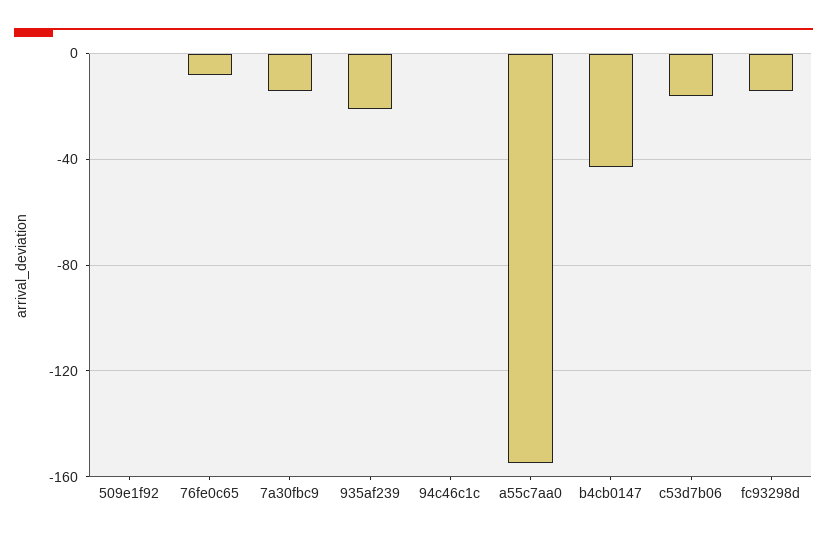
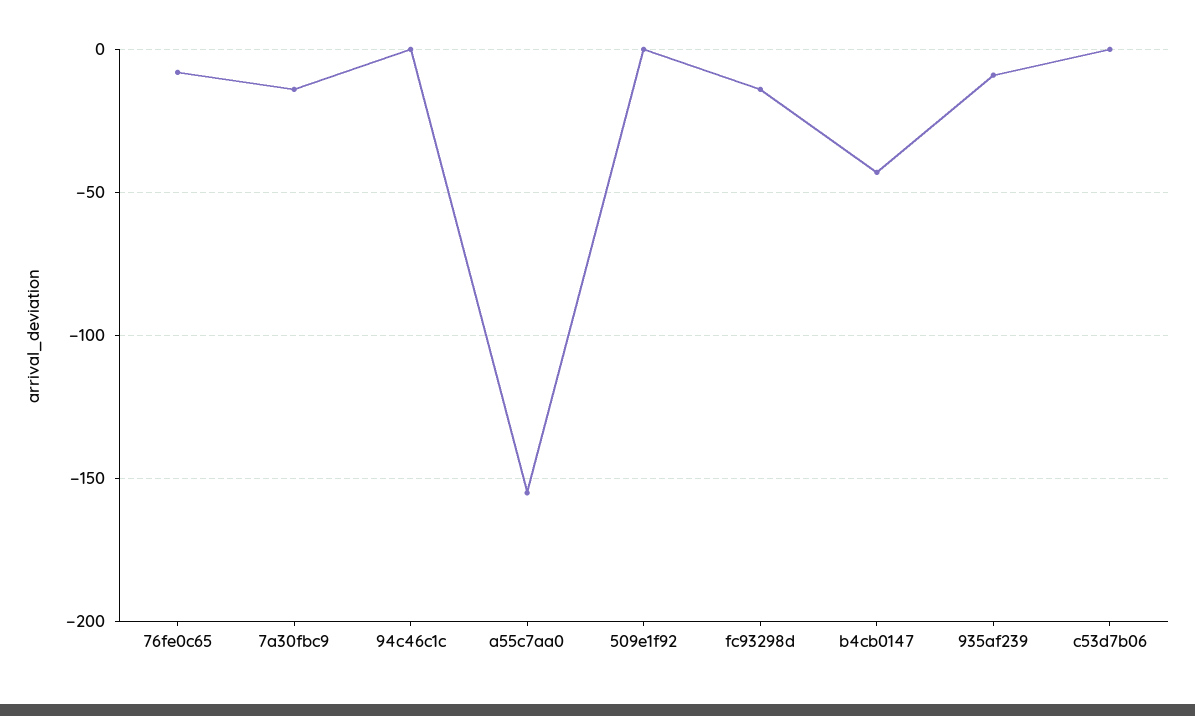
  {
    "509e1f92": 0,
    "76fe0c65": -10,
    "7a30fbc9": -15,
-   "935af239": -20,
+   "935af239": -10,
    "94c46c1c": 0,
    "a55c7aa0": -155,
    "b4cb0147": -45,
-   "c53d7b06": -15,
+   "c53d7b06": 0,
    "fc93298d": -15
  }

